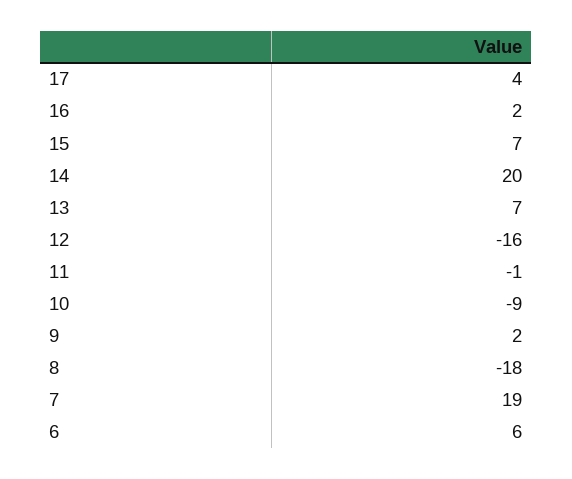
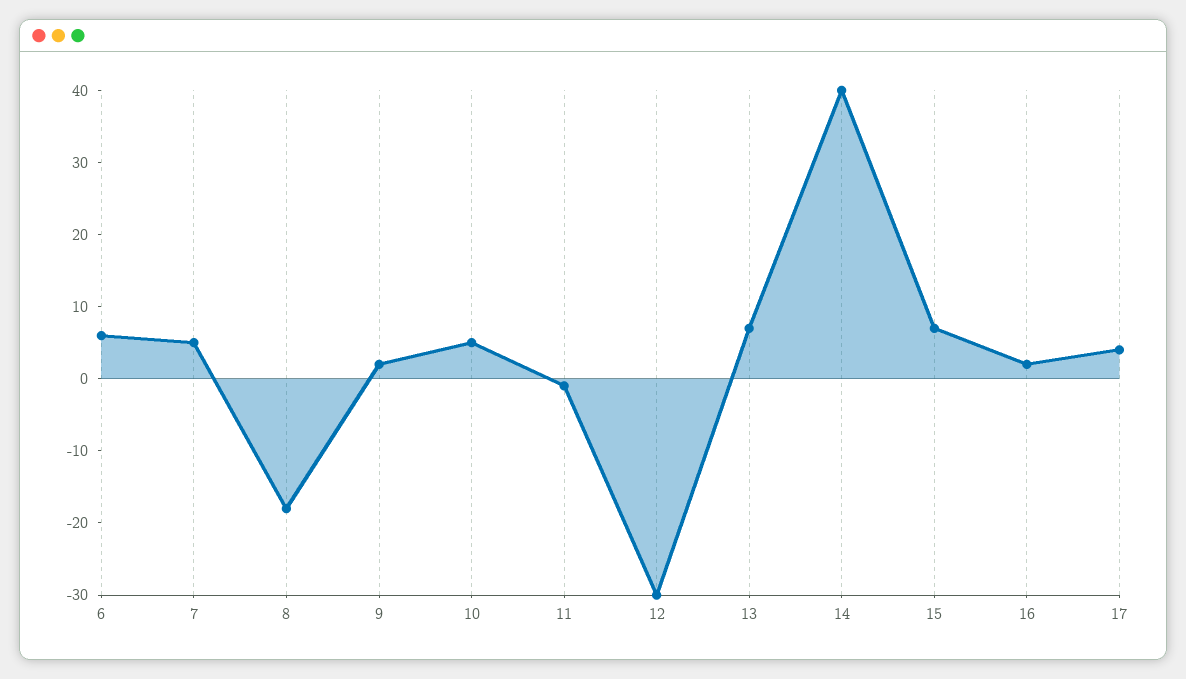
  {
    "17": 4,
    "16": 2,
    "15": 7,
-   "14": 20,
+   "14": 40,
    "13": 7,
-   "12": -16,
+   "12": -30,
    "11": -1,
-   "10": -9,
+   "10": 5,
    "9": 2,
    "8": -18,
-   "7": 19,
+   "7": 5,
    "6": 6
  }

